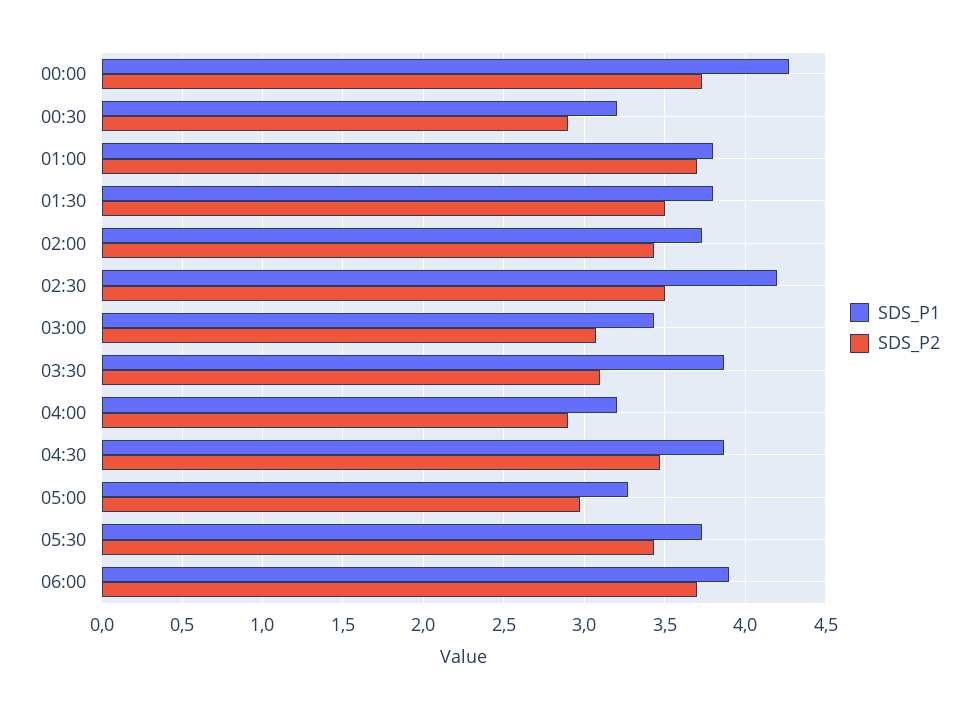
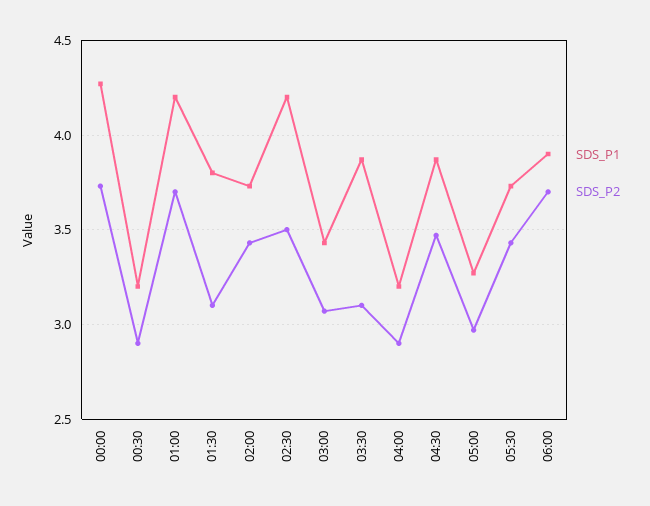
  {
    "SDS_P1": {
      "00:00": 4.25,
      "00:30": 3.2,
-     "01:00": 3.8,
+     "01:00": 4.2,
      "01:30": 3.8,
      "02:00": 3.75,
      "02:30": 4.2,
      "03:00": 3.45,
      "03:30": 3.85,
      "04:00": 3.2,
      "04:30": 3.85,
      "05:00": 3.25,
      "05:30": 3.75,
      "06:00": 3.9
    },
    "SDS_P2": {
      "00:00": 3.75,
      "00:30": 2.9,
      "01:00": 3.7,
-     "01:30": 3.5,
+     "01:30": 3.1,
      "02:00": 3.45,
      "02:30": 3.5,
      "03:00": 3.05,
      "03:30": 3.1,
      "04:00": 2.9,
      "04:30": 3.45,
      "05:00": 2.95,
      "05:30": 3.45,
      "06:00": 3.7
    }
  }

